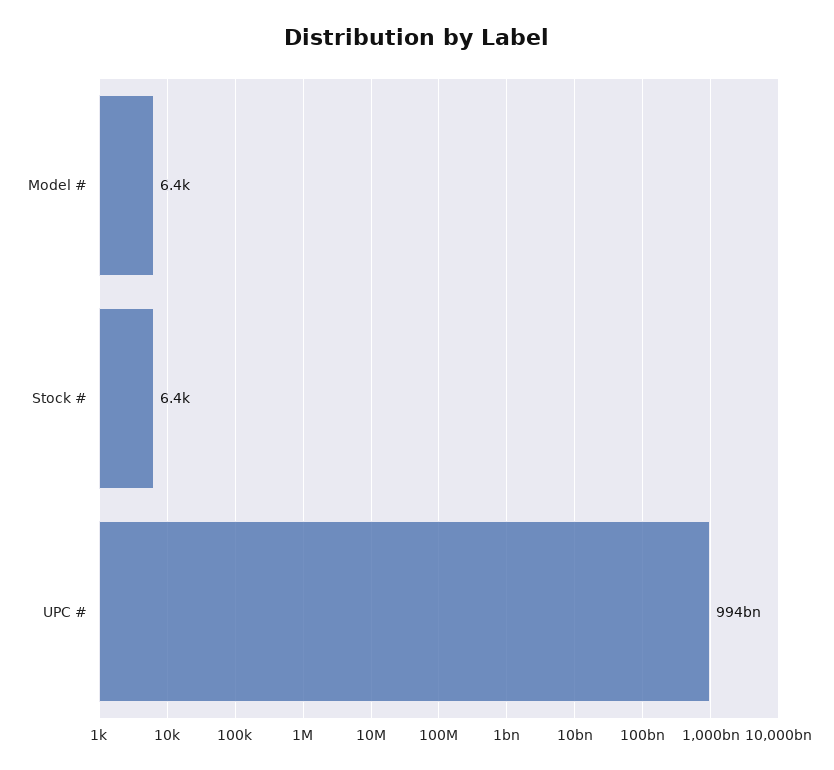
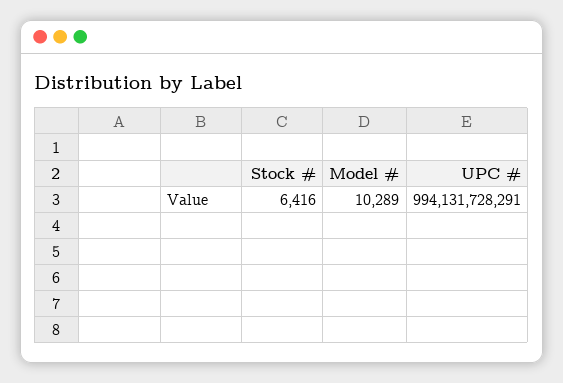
  {
-   "Model #": 6400,
+   "Model #": 10289,
    "Stock #": 6416,
    "UPC #": 994131728291
  }

